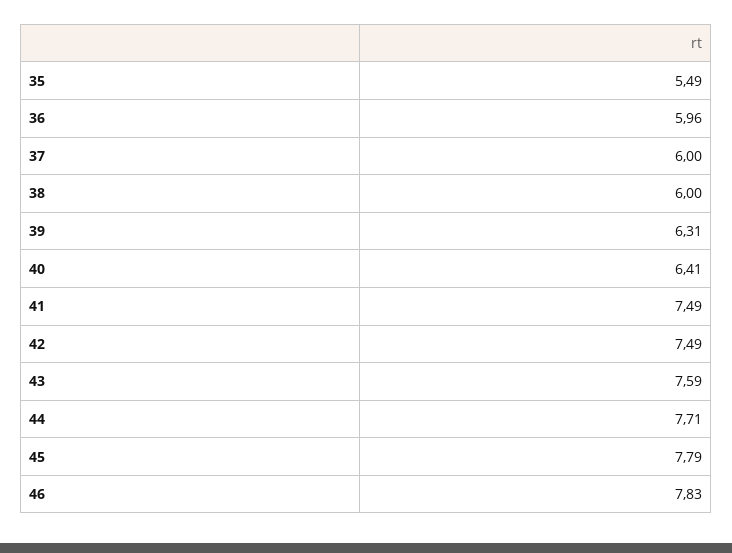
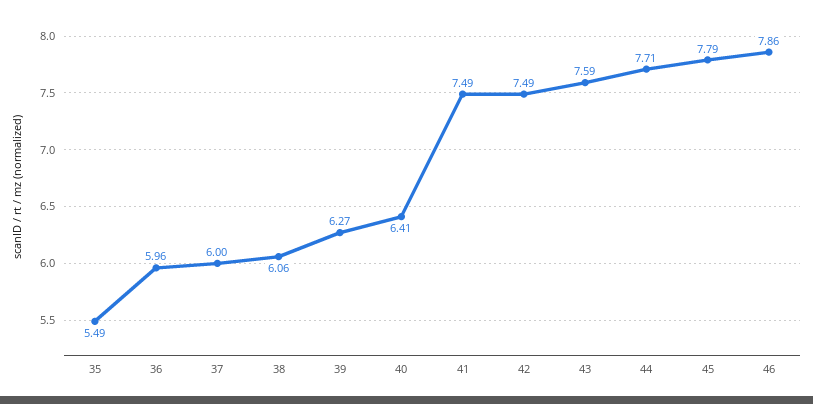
  {
    "35": 5.49,
    "36": 5.96,
    "37": 6,
-   "38": 6,
+   "38": 6.06,
-   "39": 6.31,
+   "39": 6.27,
    "40": 6.41,
    "41": 7.49,
    "42": 7.49,
    "43": 7.59,
    "44": 7.71,
    "45": 7.79,
-   "46": 7.83
+   "46": 7.86
  }

